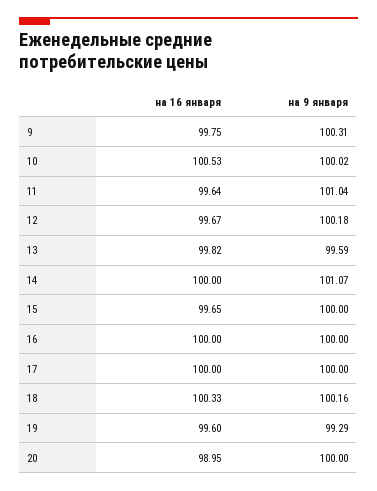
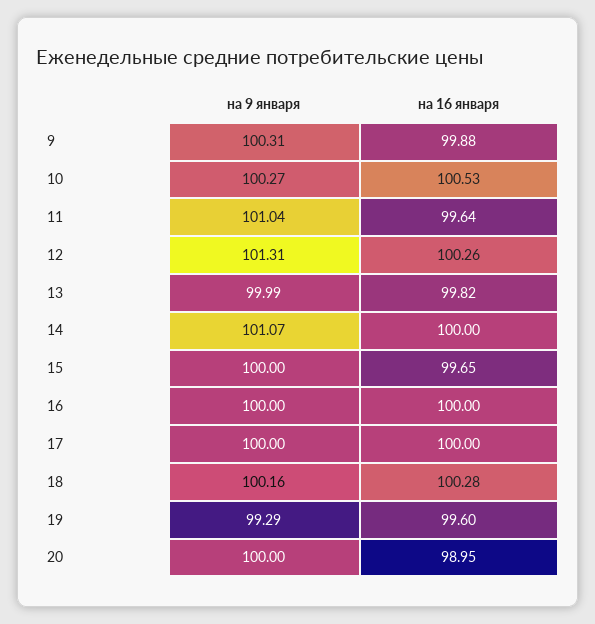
  {
    "на 16 января": {
-     "9": 99.75,
+     "9": 99.88,
      "10": 100.53,
      "11": 99.64,
-     "12": 99.67,
+     "12": 100.26,
      "13": 99.82,
      "14": 100,
      "15": 99.65,
      "16": 100,
      "17": 100,
-     "18": 100.33,
+     "18": 100.28,
      "19": 99.6,
      "20": 98.95
    },
    "на 9 января": {
      "9": 100.31,
-     "10": 100.02,
+     "10": 100.27,
      "11": 101.04,
-     "12": 100.18,
+     "12": 101.31,
-     "13": 99.59,
+     "13": 99.99,
      "14": 101.07,
      "15": 100,
      "16": 100,
      "17": 100,
      "18": 100.16,
      "19": 99.29,
      "20": 100
    }
  }

